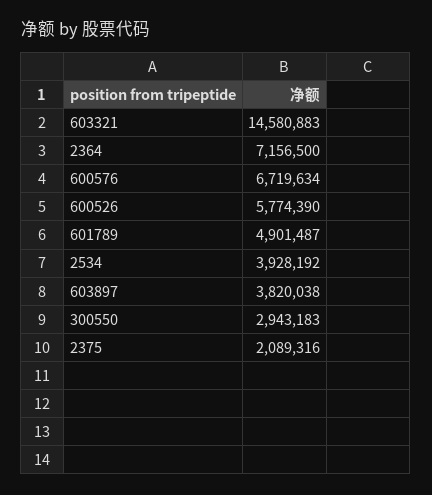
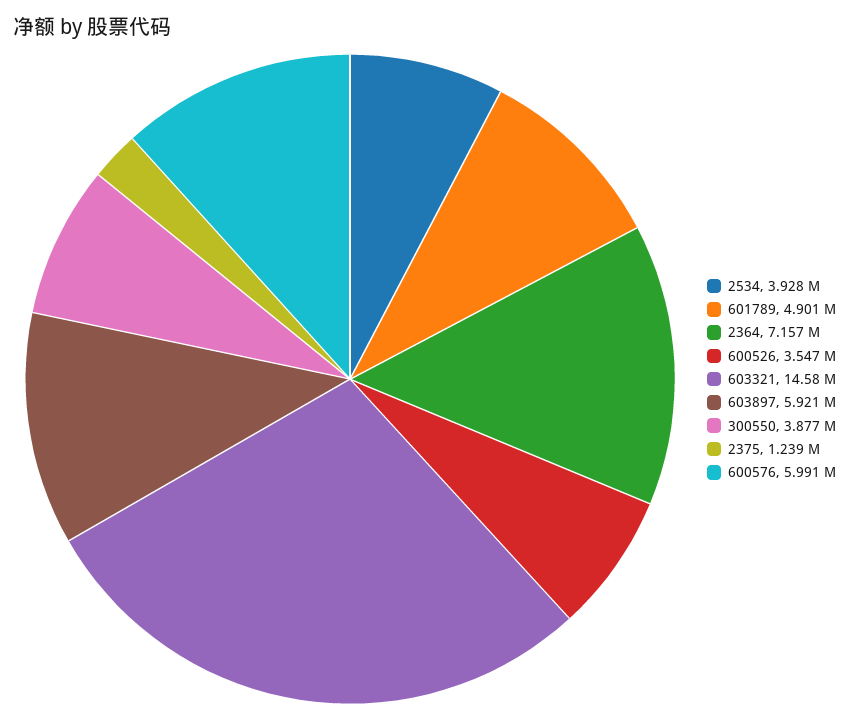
  {
    "603321": 14580883,
    "2364": 7156500,
-   "600576": 6719634,
+   "600576": 5991000,
-   "600526": 5774390,
+   "600526": 3547000,
    "601789": 4901487,
    "2534": 3928192,
-   "603897": 3820038,
+   "603897": 5921000,
-   "300550": 2943183,
+   "300550": 3877000,
-   "2375": 2089316
+   "2375": 1239000
  }

